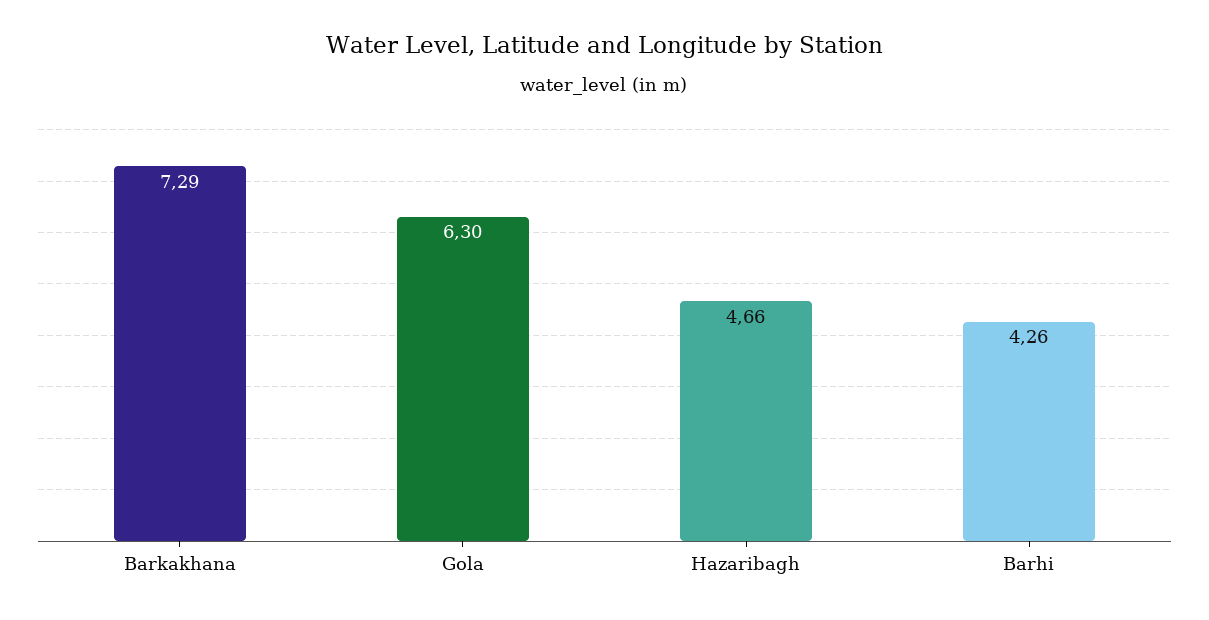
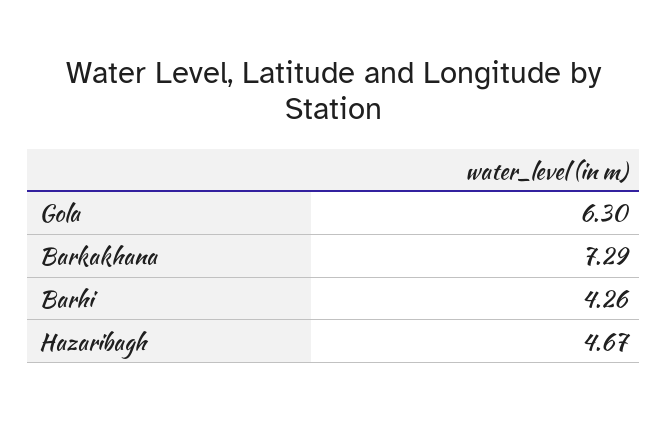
  {
    "Barkakhana": 7.29,
    "Gola": 6.3,
-   "Hazaribagh": 4.66,
+   "Hazaribagh": 4.67,
    "Barhi": 4.26
  }

